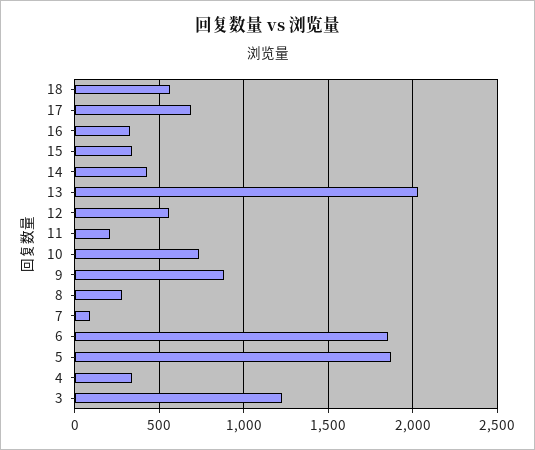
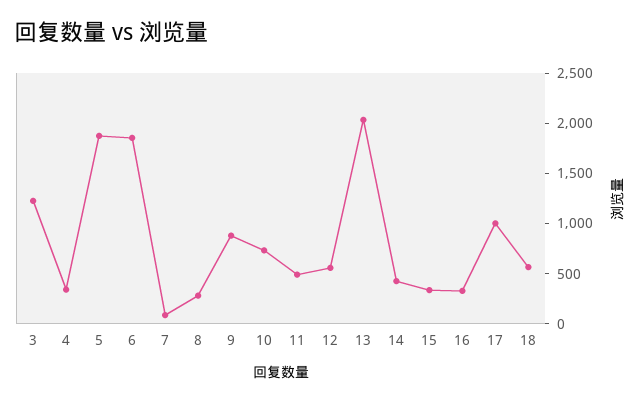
  {
    "18": 550,
-   "17": 700,
+   "17": 1000,
    "16": 350,
    "15": 350,
    "14": 450,
    "13": 2050,
    "12": 550,
-   "11": 200,
+   "11": 500,
    "10": 750,
    "9": 900,
    "8": 300,
    "7": 100,
    "6": 1850,
    "5": 1850,
    "4": 350,
    "3": 1250
  }

